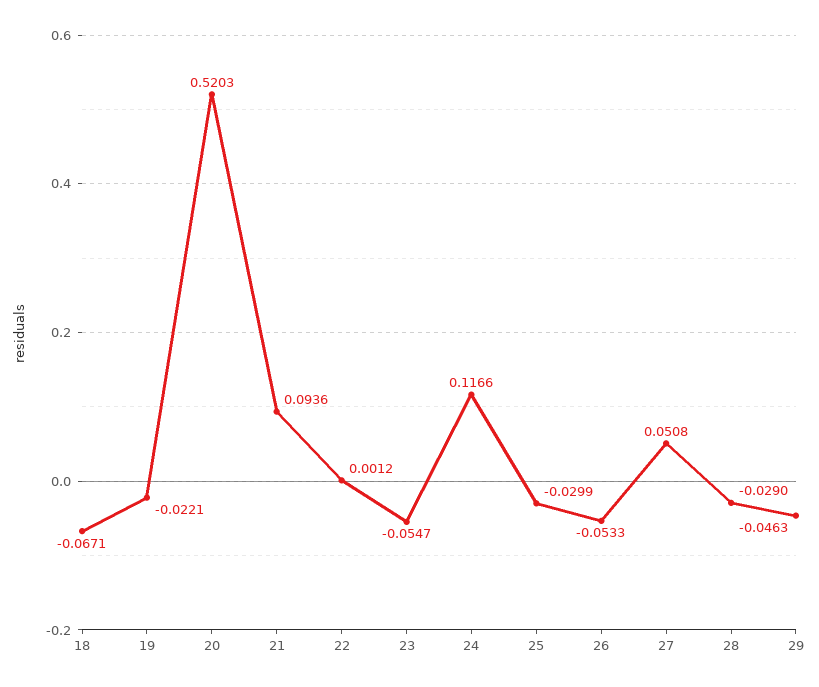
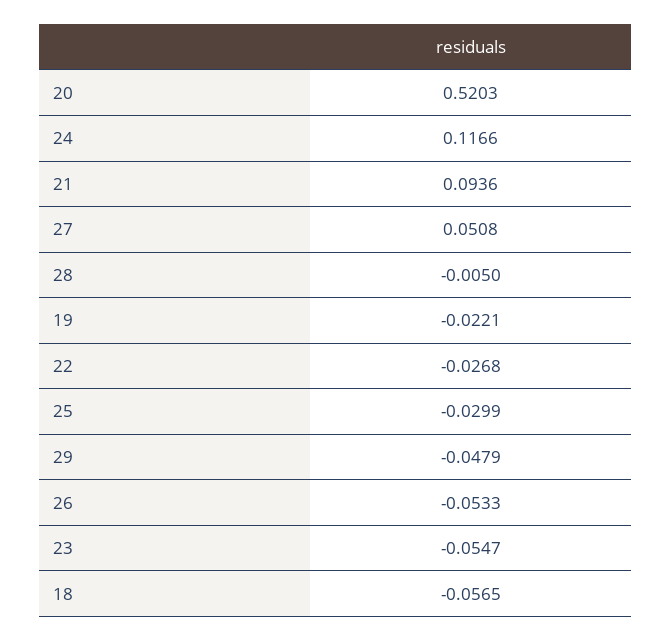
  {
-   "18": -0.0671,
+   "18": -0.0565,
    "19": -0.0221,
    "20": 0.5203,
    "21": 0.0936,
-   "22": 0.0012,
+   "22": -0.0268,
    "23": -0.0547,
    "24": 0.1166,
    "25": -0.0299,
    "26": -0.0533,
    "27": 0.0508,
-   "28": -0.029,
+   "28": -0.005,
-   "29": -0.0463
+   "29": -0.0479
  }

